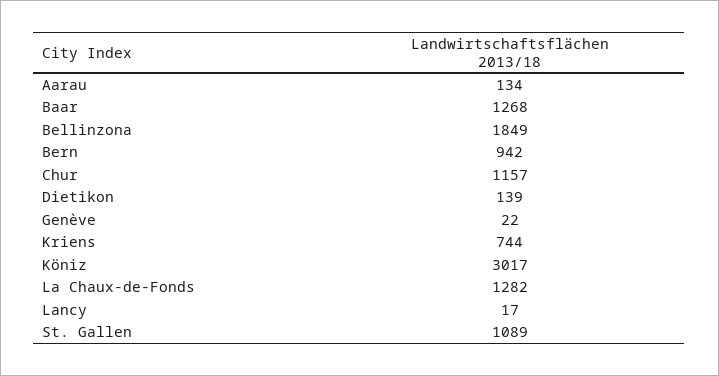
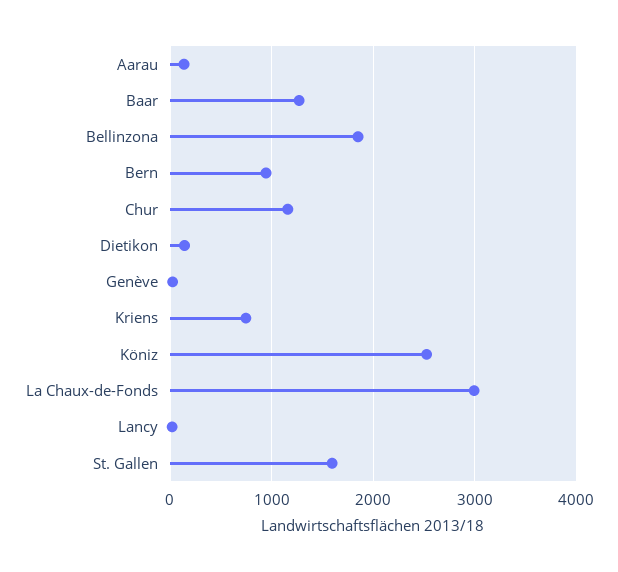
  {
    "Aarau": 134,
    "Baar": 1268,
    "Bellinzona": 1849,
    "Bern": 942,
    "Chur": 1157,
    "Dietikon": 139,
    "Genève": 22,
    "Kriens": 744,
-   "Köniz": 3017,
+   "Köniz": 2500,
-   "La Chaux-de-Fonds": 1282,
+   "La Chaux-de-Fonds": 3000,
    "Lancy": 17,
-   "St. Gallen": 1089
+   "St. Gallen": 1600
  }

